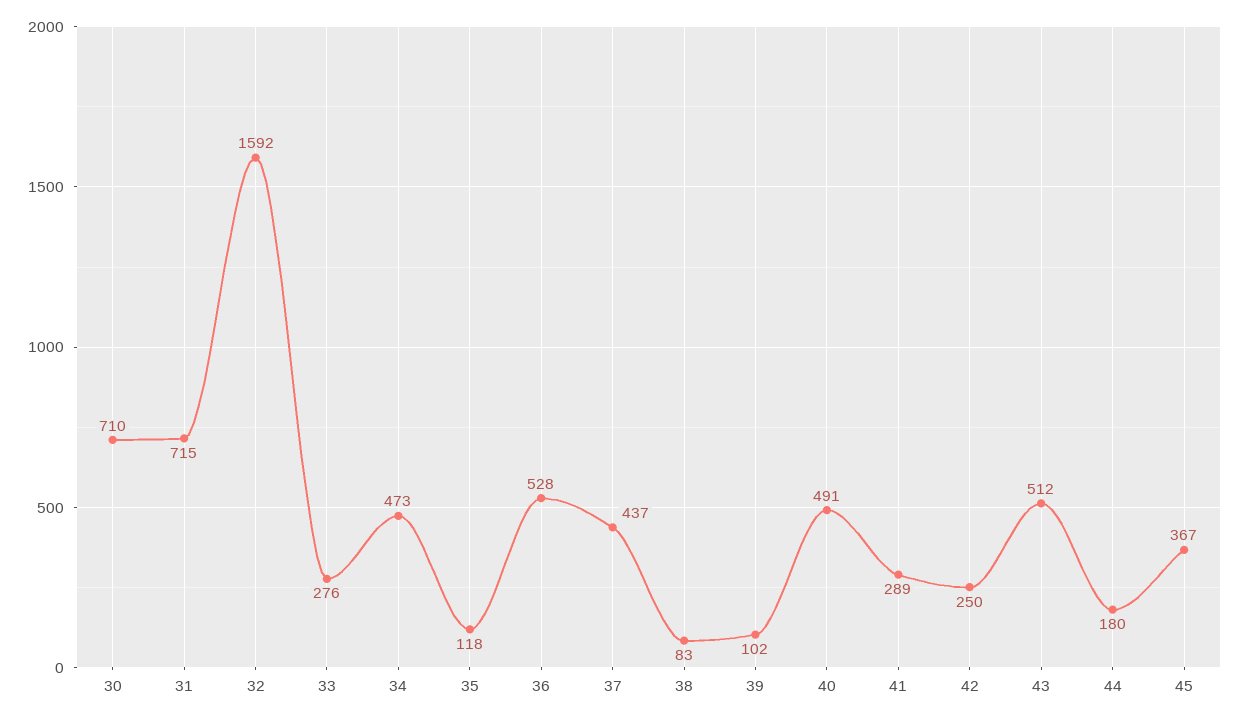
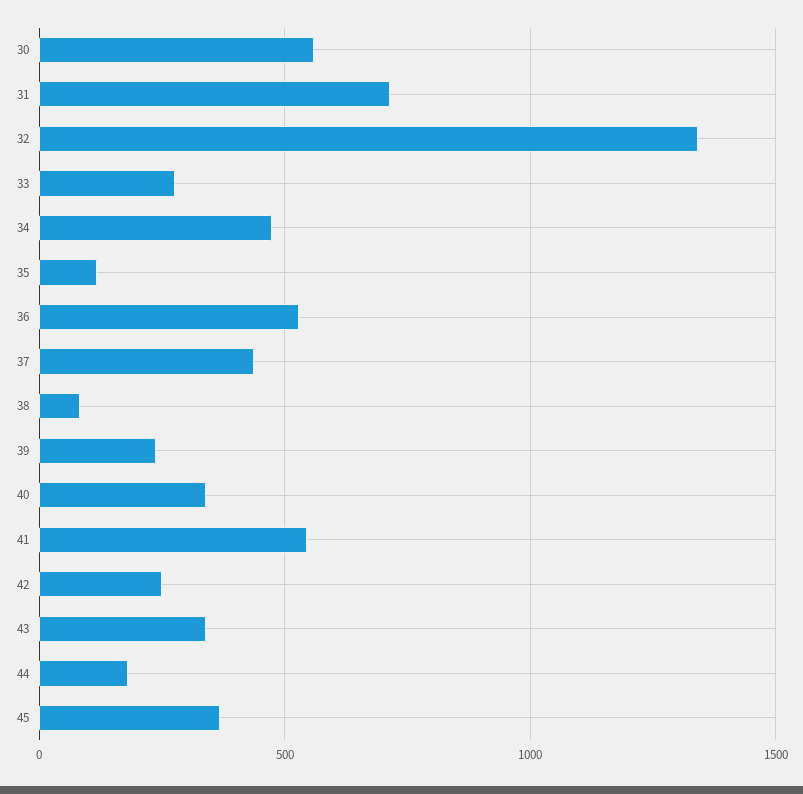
  {
-   "30": 710,
+   "30": 550,
    "31": 715,
-   "32": 1592,
+   "32": 1350,
    "33": 276,
    "34": 473,
    "35": 118,
    "36": 528,
    "37": 437,
    "38": 83,
-   "39": 102,
+   "39": 250,
-   "40": 491,
+   "40": 350,
-   "41": 289,
+   "41": 550,
    "42": 250,
-   "43": 512,
+   "43": 350,
    "44": 180,
    "45": 367
  }

